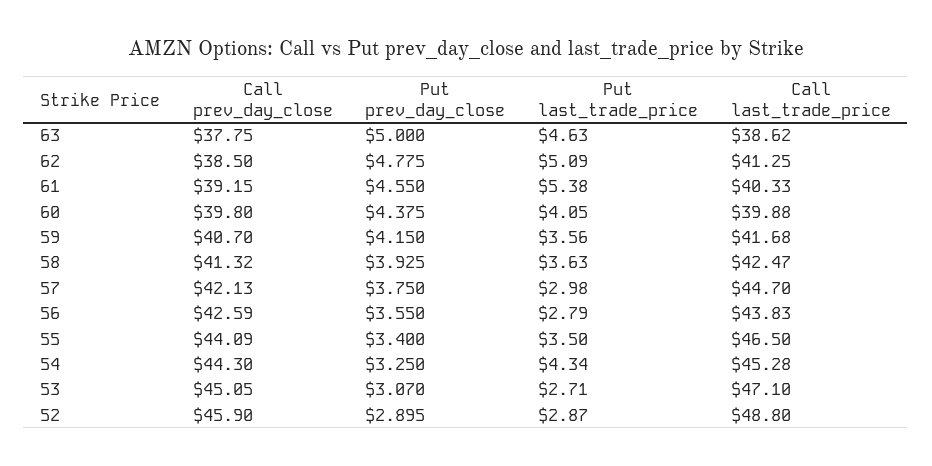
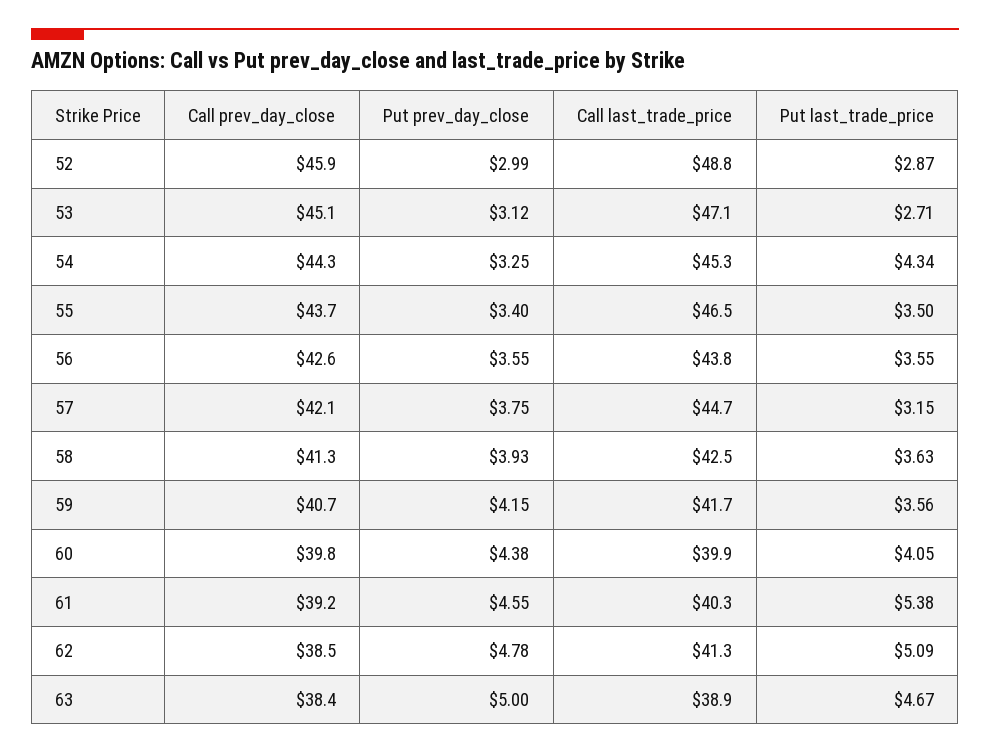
  {
    "Call prev_day_close": {
-     "63": 37.75,
+     "63": 38.4,
      "62": 38.5,
      "61": 39.15,
      "60": 39.8,
      "59": 40.7,
      "58": 41.32,
      "57": 42.13,
      "56": 42.59,
-     "55": 44.09,
+     "55": 43.7,
      "54": 44.3,
      "53": 45.05,
      "52": 45.9
    },
    "Put prev_day_close": {
      "63": 5,
      "62": 4.775,
      "61": 4.55,
      "60": 4.375,
      "59": 4.15,
      "58": 3.925,
      "57": 3.75,
      "56": 3.55,
      "55": 3.4,
      "54": 3.25,
-     "53": 3.07,
+     "53": 3.12,
-     "52": 2.895
+     "52": 2.99
    },
    "Put last_trade_price": {
-     "63": 4.63,
+     "63": 4.67,
      "62": 5.09,
      "61": 5.38,
      "60": 4.05,
      "59": 3.56,
      "58": 3.63,
-     "57": 2.98,
+     "57": 3.15,
-     "56": 2.79,
+     "56": 3.55,
      "55": 3.5,
      "54": 4.34,
      "53": 2.71,
      "52": 2.87
    },
    "Call last_trade_price": {
-     "63": 38.62,
+     "63": 38.9,
      "62": 41.25,
      "61": 40.33,
      "60": 39.88,
      "59": 41.68,
      "58": 42.47,
      "57": 44.7,
      "56": 43.83,
      "55": 46.5,
      "54": 45.28,
      "53": 47.1,
      "52": 48.8
    }
  }

